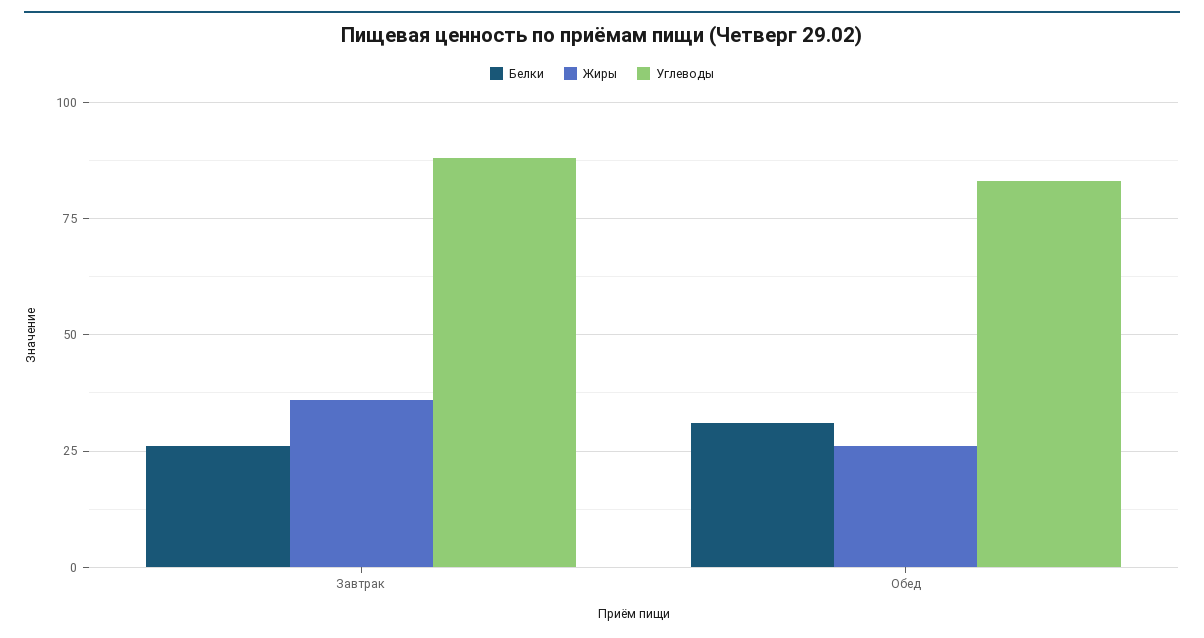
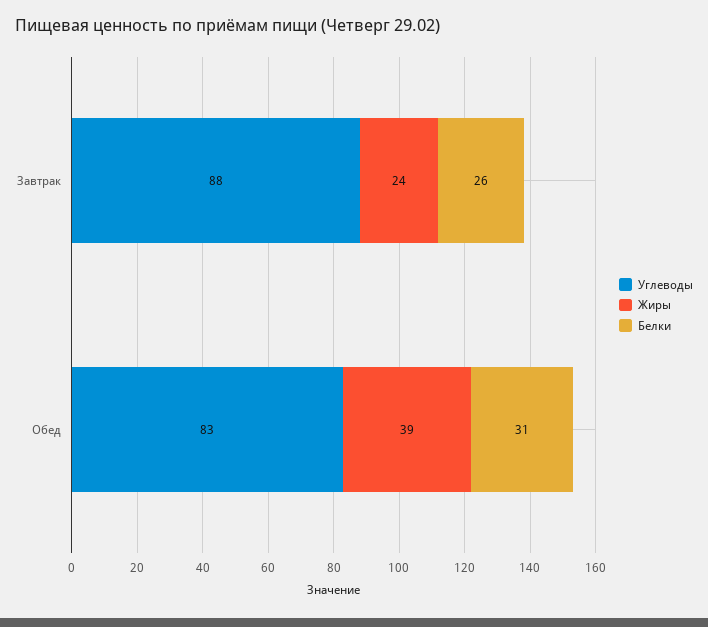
  {
    "Белки": {
      "Завтрак": 26,
      "Обед": 31
    },
    "Жиры": {
-     "Завтрак": 35,
+     "Завтрак": 24,
-     "Обед": 25
+     "Обед": 39
    },
    "Углеводы": {
      "Завтрак": 88,
      "Обед": 83
    }
  }

